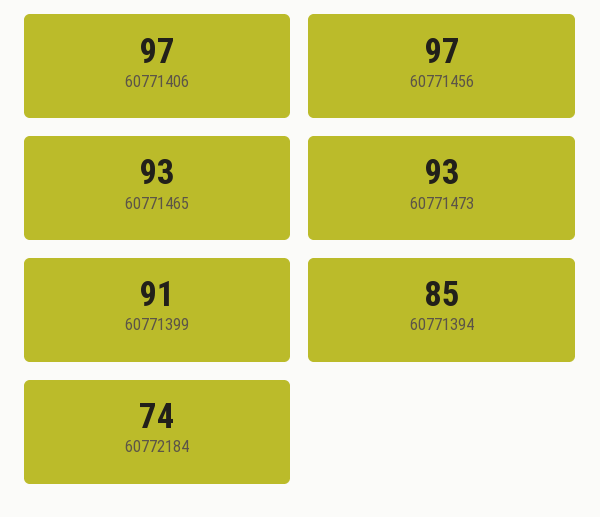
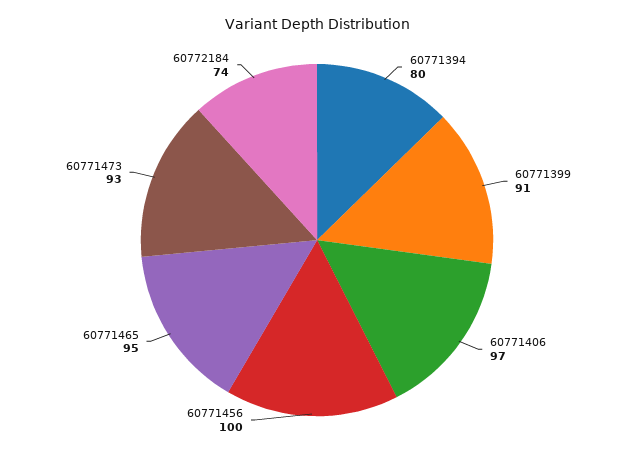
  {
    "60771406": 97,
-   "60771456": 97,
+   "60771456": 100,
-   "60771465": 93,
+   "60771465": 95,
    "60771473": 93,
    "60771399": 91,
-   "60771394": 85,
+   "60771394": 80,
    "60772184": 74
  }

